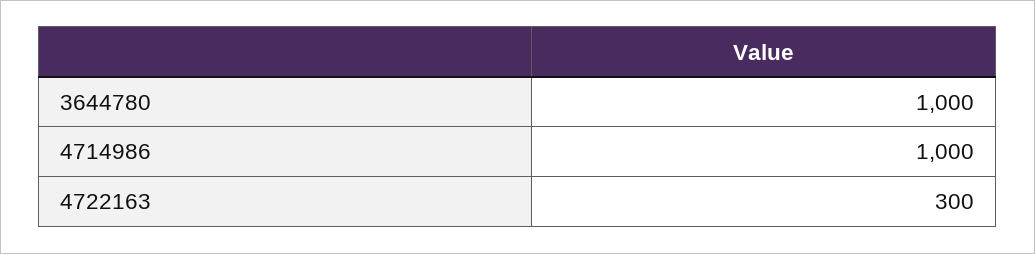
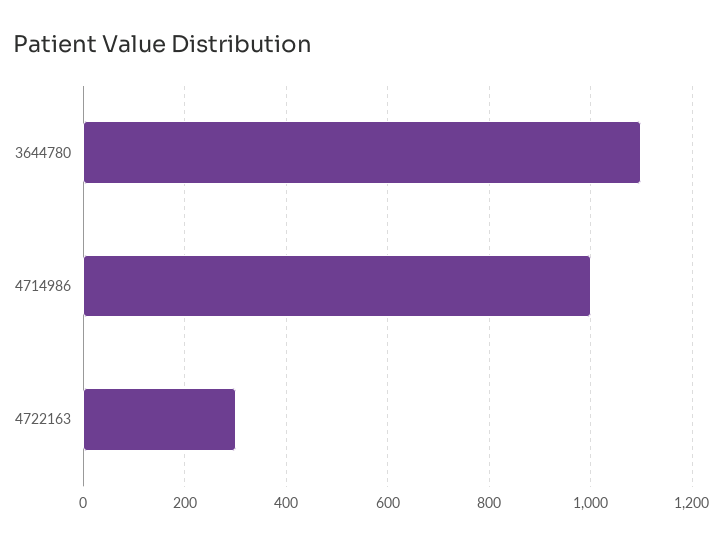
  {
-   "3644780": 1000,
+   "3644780": 1100,
    "4714986": 1000,
    "4722163": 300
  }

